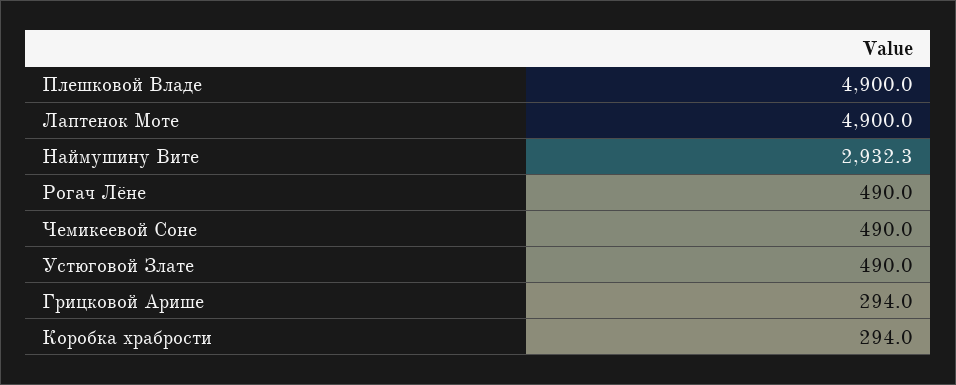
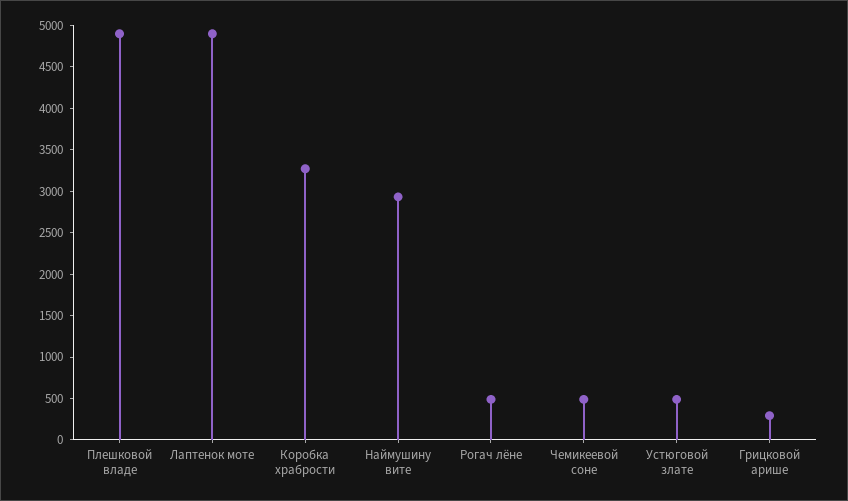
  {
    "Плешковой Владе": 4900,
    "Лаптенок Моте": 4900,
    "Наймушину Вите": 2932.3,
    "Рогач Лёне": 490,
    "Чемикеевой Соне": 490,
    "Устюговой Злате": 490,
    "Грицковой Арише": 294,
-   "Коробка храбрости": 294
+   "Коробка храбрости": 3300
  }

